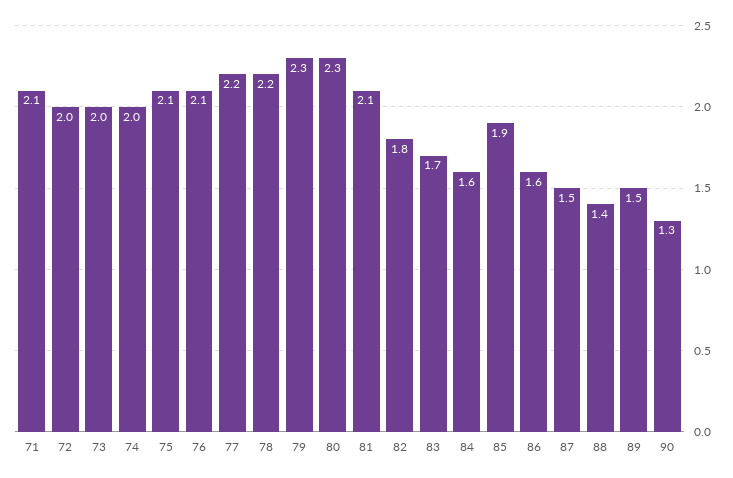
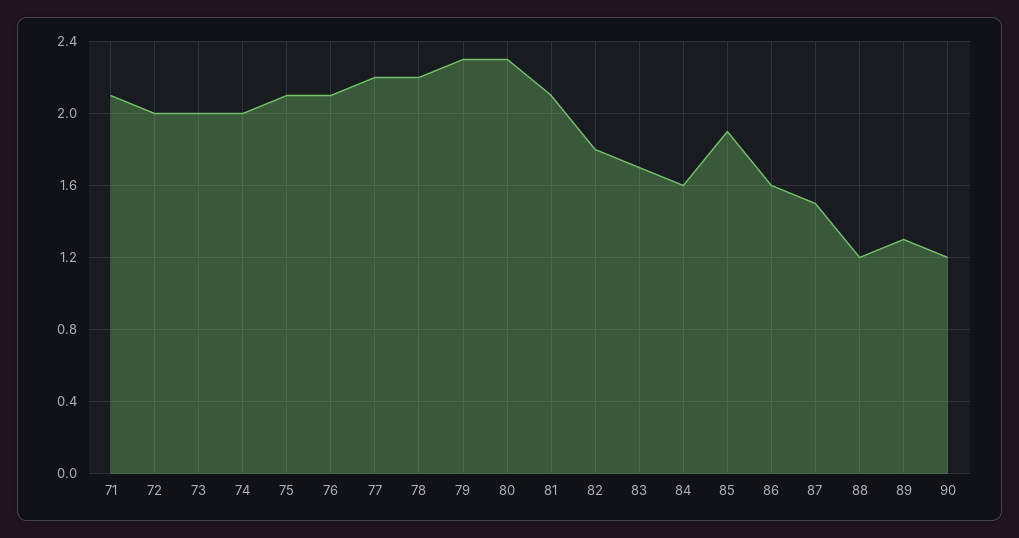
  {
    "71": 2.1,
    "72": 2,
    "73": 2,
    "74": 2,
    "75": 2.1,
    "76": 2.1,
    "77": 2.2,
    "78": 2.2,
    "79": 2.3,
    "80": 2.3,
    "81": 2.1,
    "82": 1.8,
    "83": 1.7,
    "84": 1.6,
    "85": 1.9,
    "86": 1.6,
    "87": 1.5,
-   "88": 1.4,
+   "88": 1.2,
-   "89": 1.5,
+   "89": 1.3,
-   "90": 1.3
+   "90": 1.2
  }

